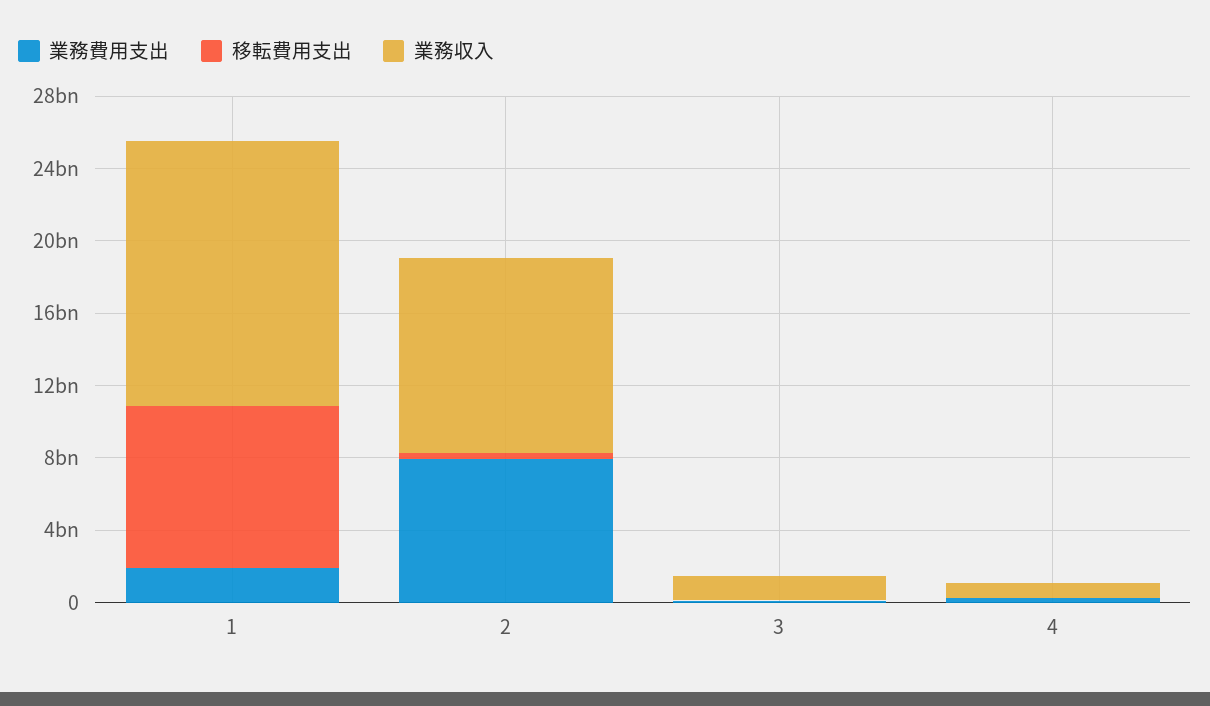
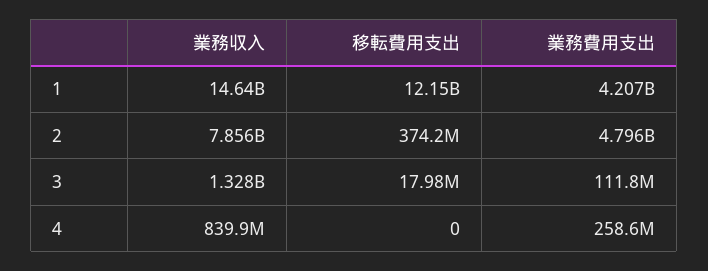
  {
    "業務費用支出": {
-     "1": 2000000000,
+     "1": 4207000000,
-     "2": 8000000000,
+     "2": 4796000000,
      "3": 111800000,
      "4": 258600000
    },
    "移転費用支出": {
-     "1": 9000000000,
+     "1": 12150000000,
      "2": 374200000,
      "3": 17980000,
      "4": 0
    },
    "業務収入": {
      "1": 14640000000,
-     "2": 11000000000,
+     "2": 7856000000,
      "3": 1328000000,
      "4": 839900000
    }
  }

